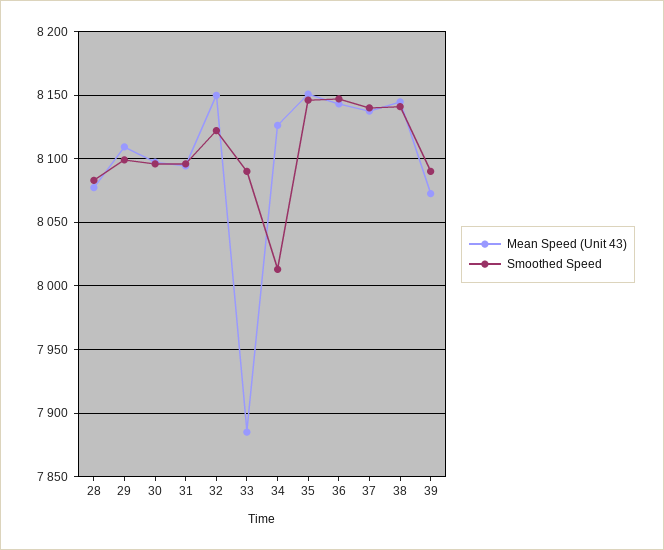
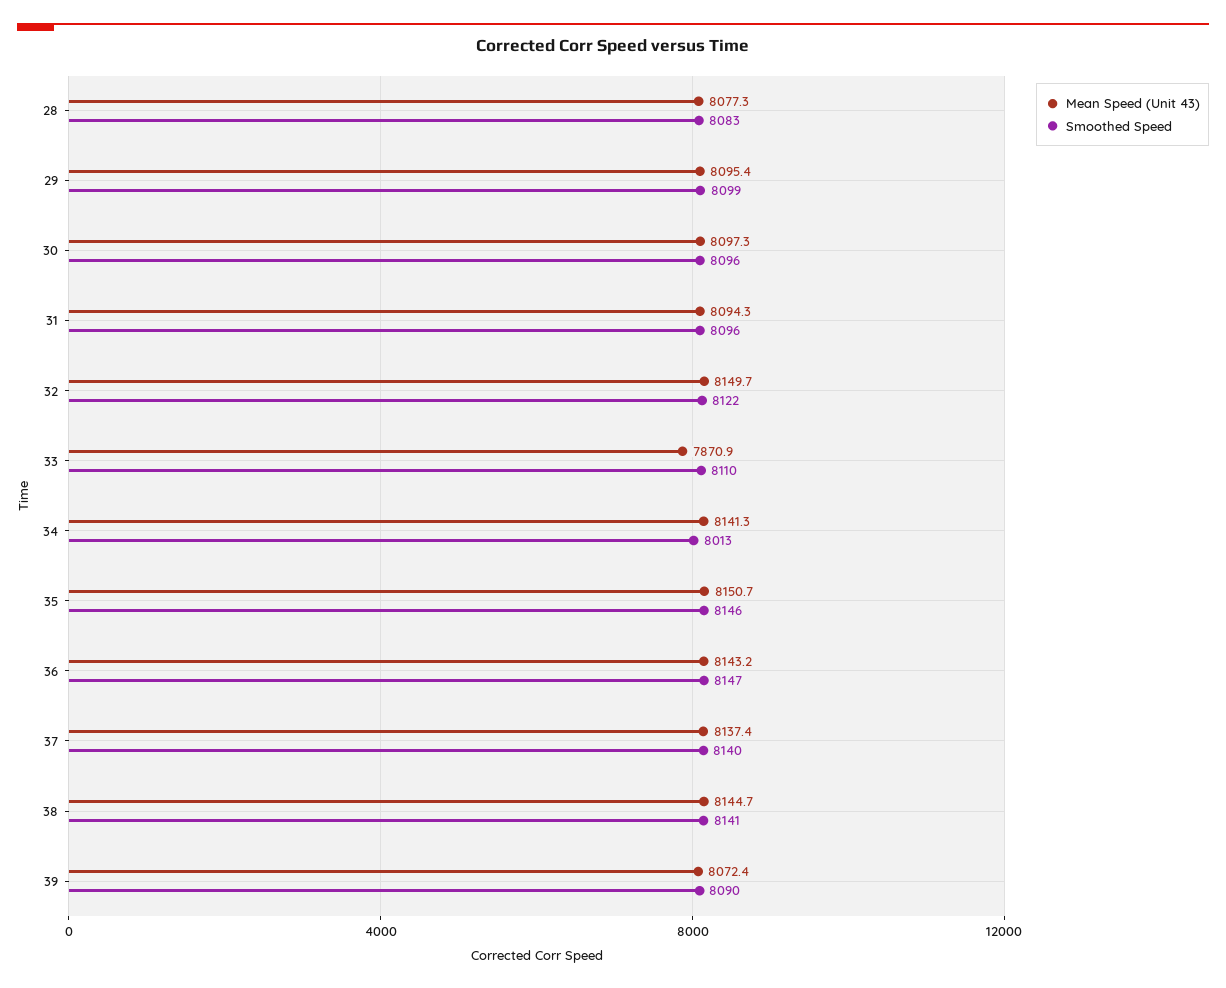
  {
    "Mean Speed (Unit 43)": {
      "28": 8077.3,
-     "29": 8110,
+     "29": 8095.4,
      "30": 8097.3,
      "31": 8094.3,
      "32": 8149.7,
-     "33": 7885,
+     "33": 7870.9,
-     "34": 8125,
+     "34": 8141.3,
      "35": 8150.7,
      "36": 8143.2,
      "37": 8137.4,
      "38": 8144.7,
      "39": 8072.4
    },
    "Smoothed Speed": {
      "28": 8083,
      "29": 8099,
      "30": 8096,
      "31": 8096,
      "32": 8122,
-     "33": 8090,
+     "33": 8110,
      "34": 8013,
      "35": 8146,
      "36": 8147,
      "37": 8140,
      "38": 8141,
      "39": 8090
    }
  }

